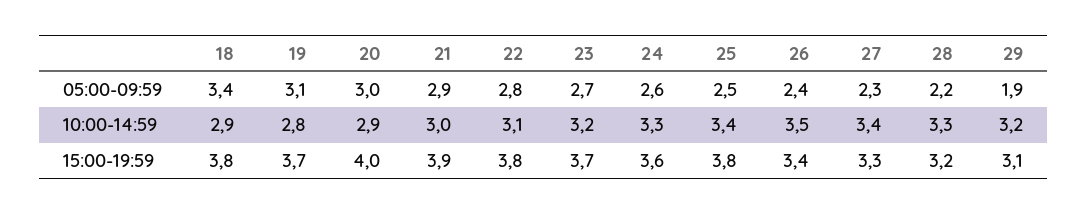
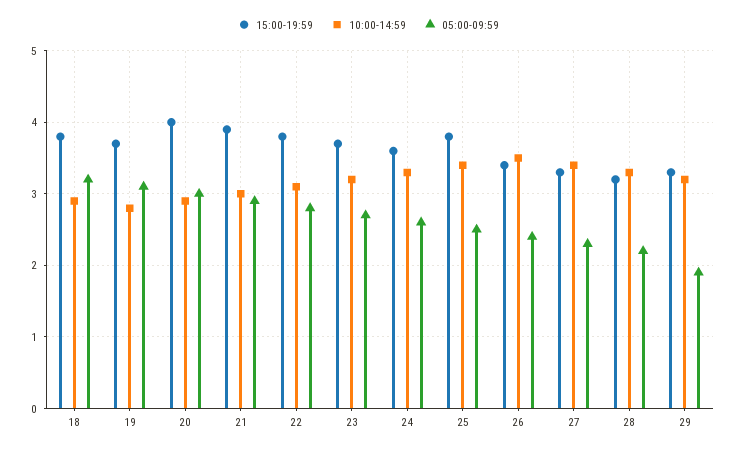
  {
    "05:00-09:59": {
-     "18": 3.4,
+     "18": 3.2,
      "19": 3.1,
      "20": 3,
      "21": 2.9,
      "22": 2.8,
      "23": 2.7,
      "24": 2.6,
      "25": 2.5,
      "26": 2.4,
      "27": 2.3,
      "28": 2.2,
      "29": 1.9
    },
    "10:00-14:59": {
      "18": 2.9,
      "19": 2.8,
      "20": 2.9,
      "21": 3,
      "22": 3.1,
      "23": 3.2,
      "24": 3.3,
      "25": 3.4,
      "26": 3.5,
      "27": 3.4,
      "28": 3.3,
      "29": 3.2
    },
    "15:00-19:59": {
      "18": 3.8,
      "19": 3.7,
      "20": 4,
      "21": 3.9,
      "22": 3.8,
      "23": 3.7,
      "24": 3.6,
      "25": 3.8,
      "26": 3.4,
      "27": 3.3,
      "28": 3.2,
-     "29": 3.1
+     "29": 3.3
    }
  }

